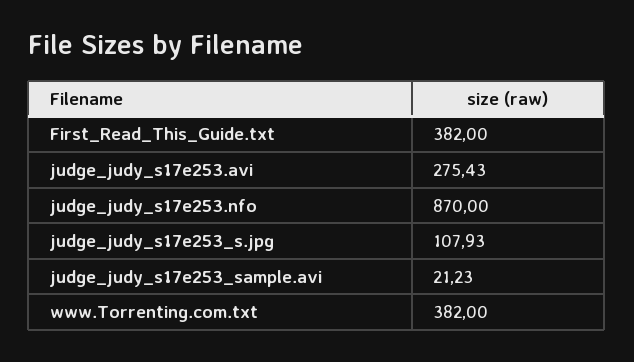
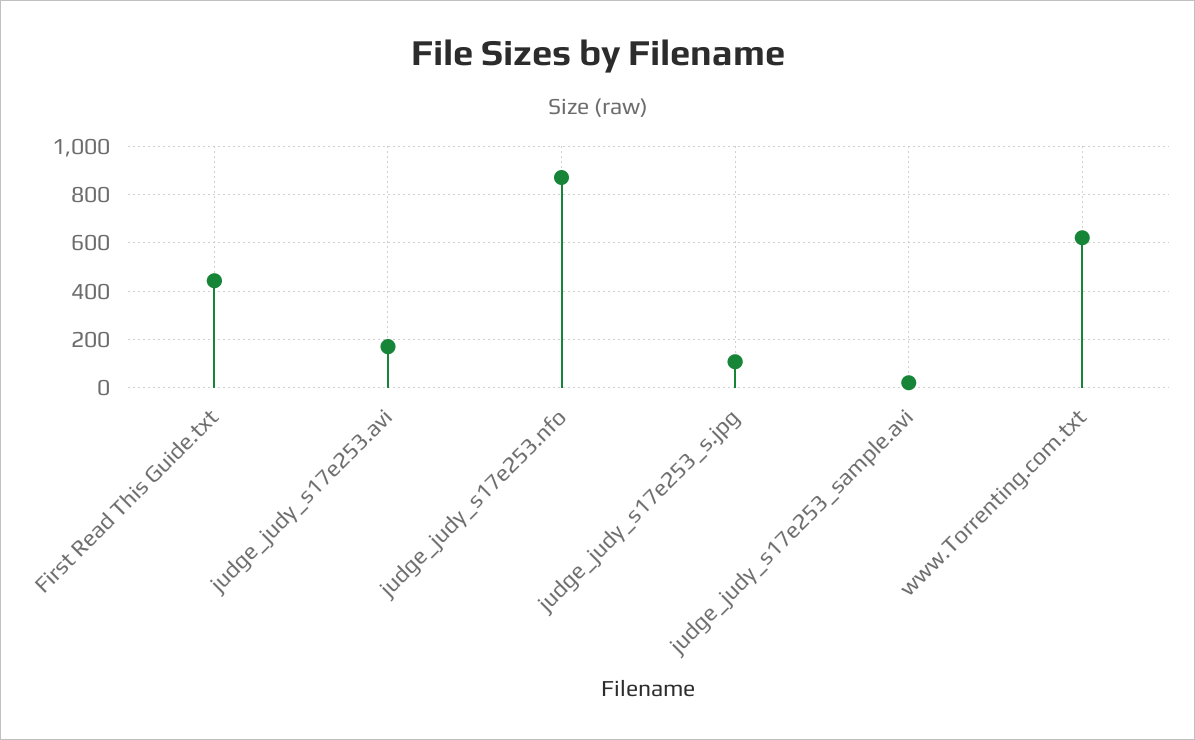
  {
-   "First_Read_This_Guide.txt": 382,
+   "First_Read_This_Guide.txt": 450,
-   "judge_judy_s17e253.avi": 275.43,
+   "judge_judy_s17e253.avi": 175,
    "judge_judy_s17e253.nfo": 870,
    "judge_judy_s17e253_s.jpg": 107.93,
    "judge_judy_s17e253_sample.avi": 21.23,
-   "www.Torrenting.com.txt": 382
+   "www.Torrenting.com.txt": 625
  }

